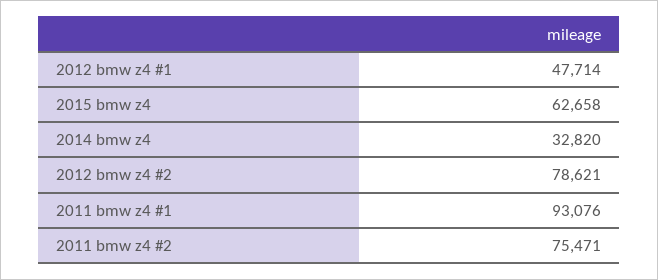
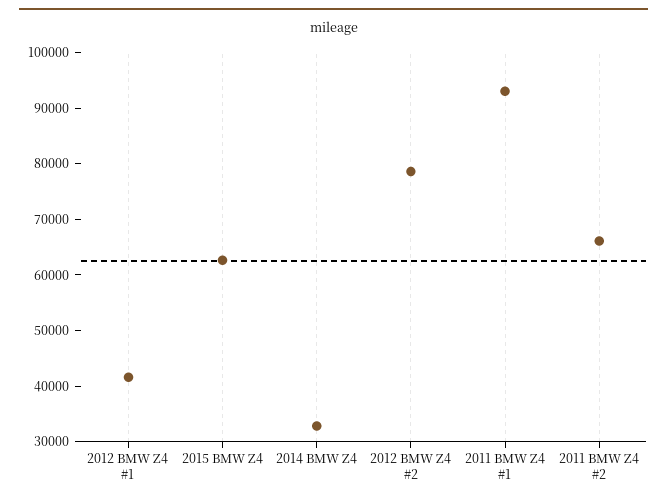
  {
-   "2012 bmw z4 #1": 47714,
+   "2012 bmw z4 #1": 42000,
    "2015 bmw z4": 62658,
    "2014 bmw z4": 32820,
    "2012 bmw z4 #2": 78621,
    "2011 bmw z4 #1": 93076,
-   "2011 bmw z4 #2": 75471
+   "2011 bmw z4 #2": 66000
  }

